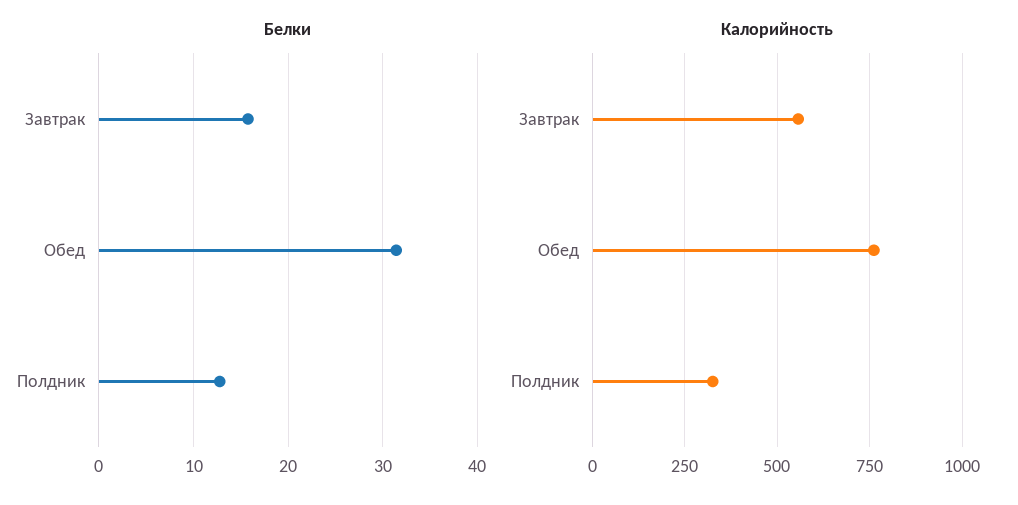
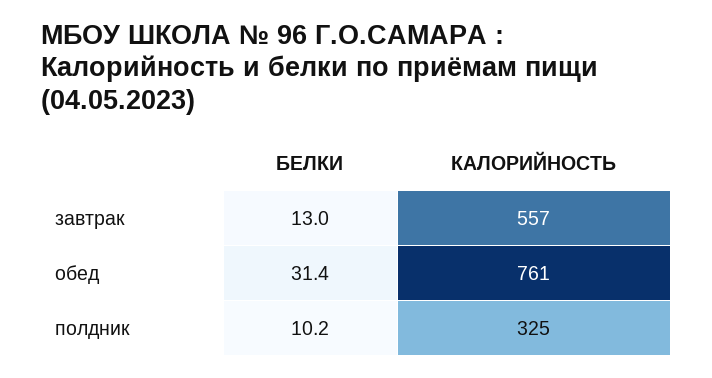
  {
    "Белки": {
-     "Завтрак": 16,
+     "Завтрак": 13,
      "Обед": 31.4,
-     "Полдник": 13
+     "Полдник": 10.2
    },
    "Калорийность": {
      "Завтрак": 557,
      "Обед": 761,
      "Полдник": 325
    }
  }

